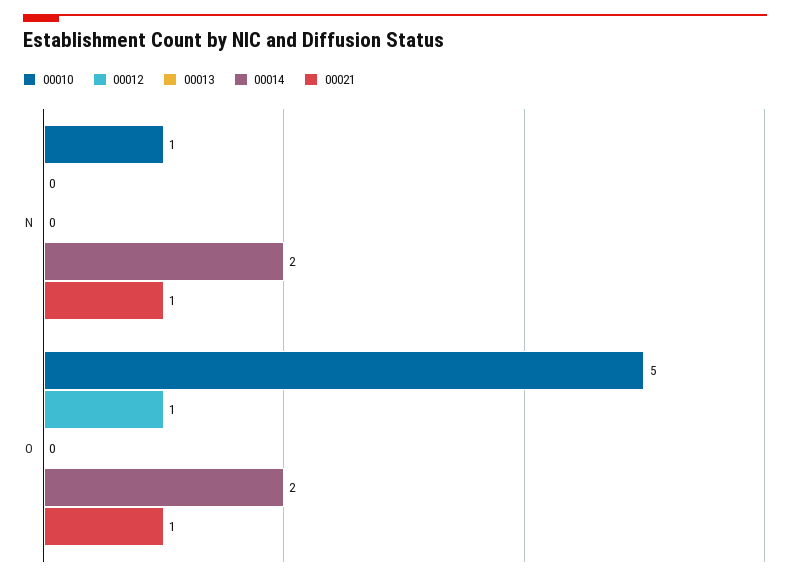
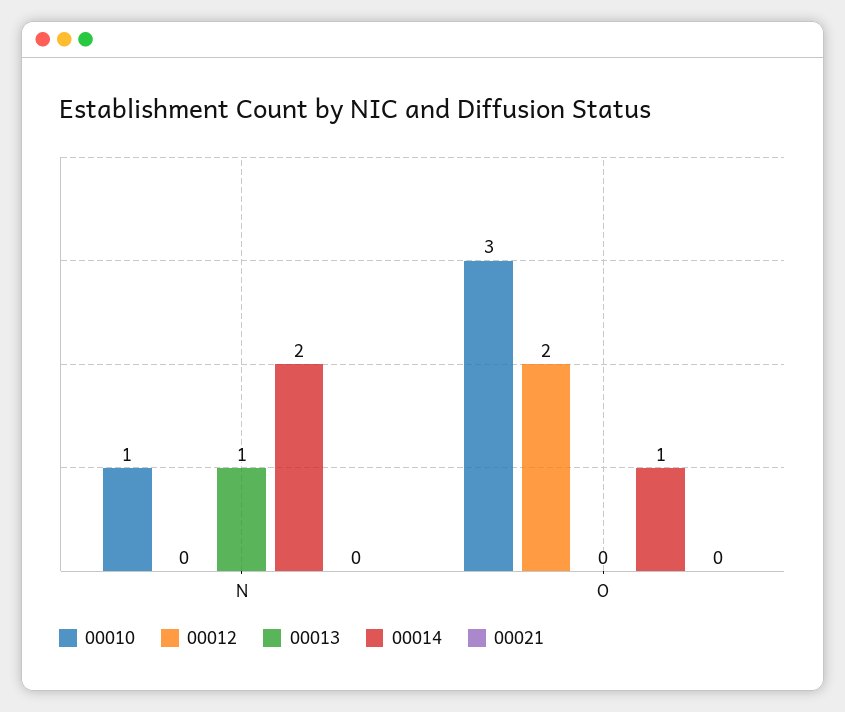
  {
    "00010": {
      "N": 1,
-     "O": 5
+     "O": 3
    },
    "00012": {
      "N": 0,
-     "O": 1
+     "O": 2
    },
    "00013": {
-     "N": 0,
+     "N": 1,
      "O": 0
    },
    "00014": {
      "N": 2,
-     "O": 2
+     "O": 1
    },
    "00021": {
-     "N": 1,
+     "N": 0,
-     "O": 1
+     "O": 0
    }
  }

